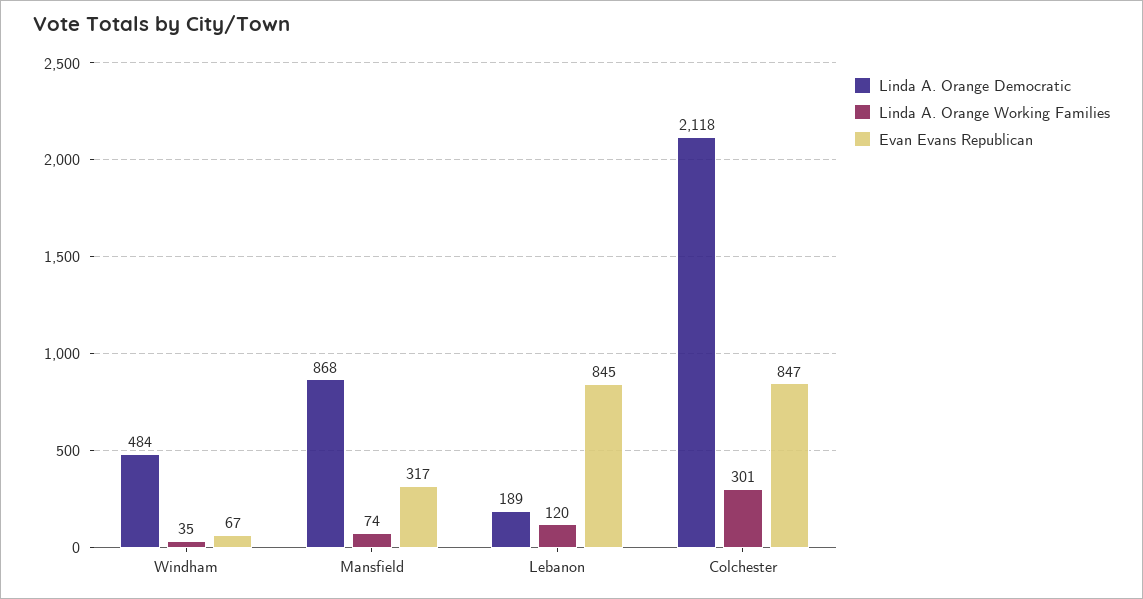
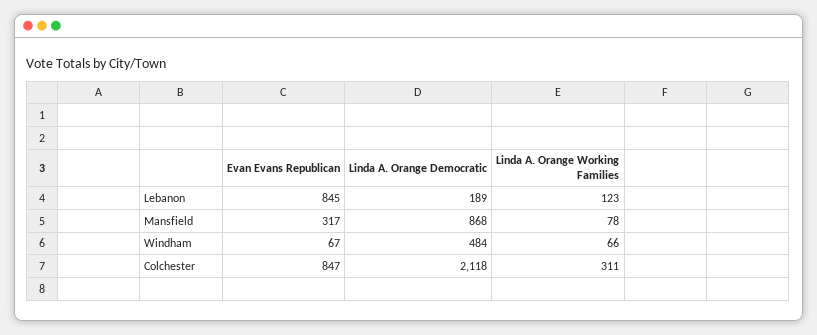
  {
    "Linda A. Orange Democratic": {
      "Windham": 484,
      "Mansfield": 868,
      "Lebanon": 189,
      "Colchester": 2118
    },
    "Linda A. Orange Working Families": {
-     "Windham": 35,
+     "Windham": 66,
-     "Mansfield": 74,
+     "Mansfield": 78,
-     "Lebanon": 120,
+     "Lebanon": 123,
-     "Colchester": 301
+     "Colchester": 311
    },
    "Evan Evans Republican": {
      "Windham": 67,
      "Mansfield": 317,
      "Lebanon": 845,
      "Colchester": 847
    }
  }

